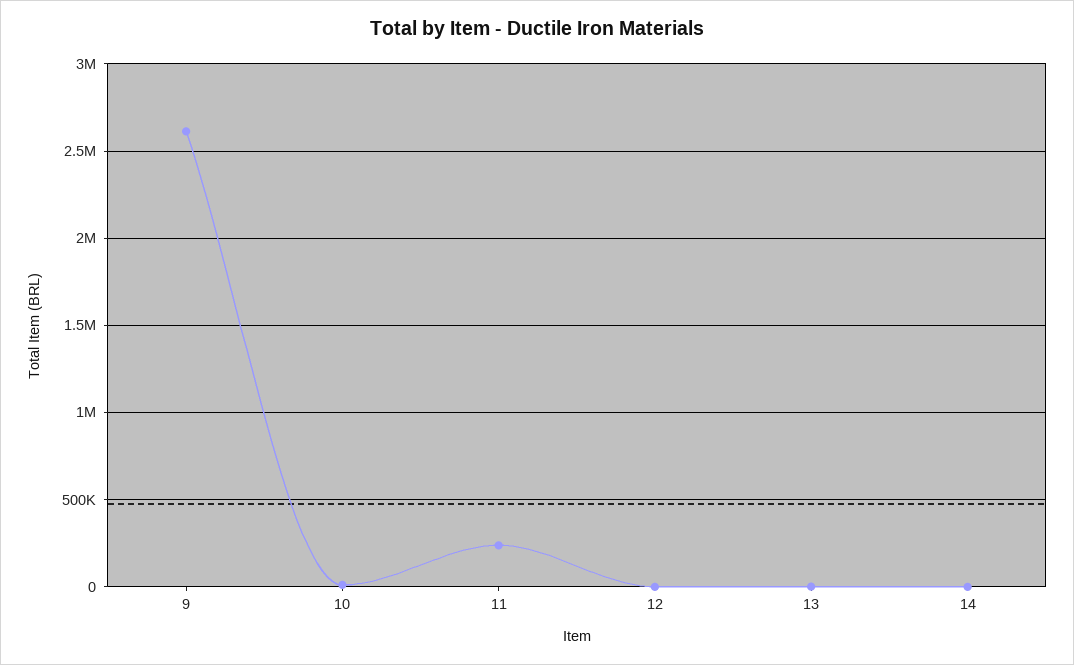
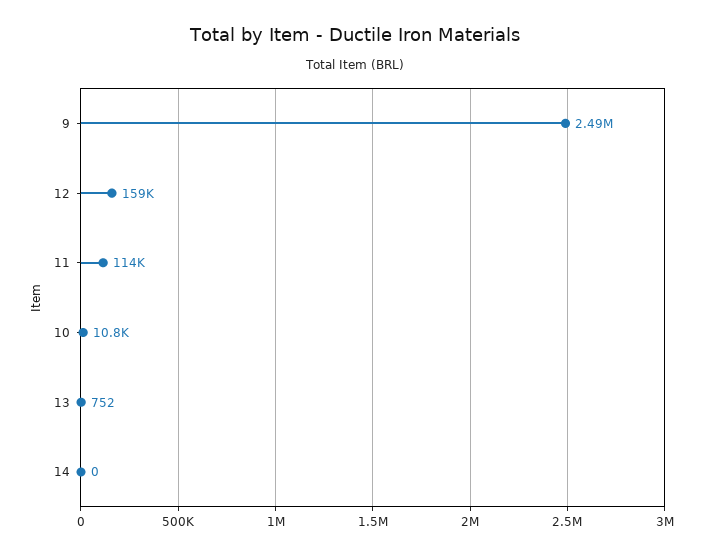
  {
-   "9": 2600000,
+   "9": 2490000,
    "10": 10800,
-   "11": 250000,
+   "11": 114000,
-   "12": 0,
+   "12": 159000,
    "13": 752,
    "14": 0
  }

